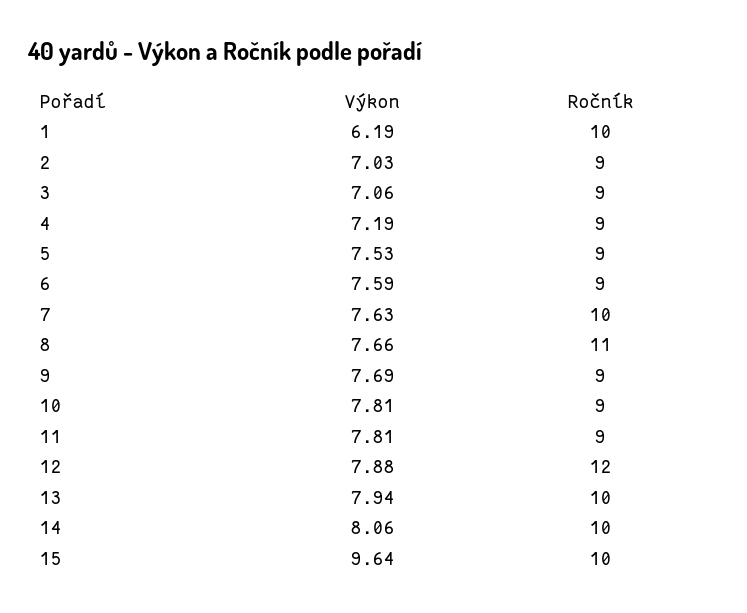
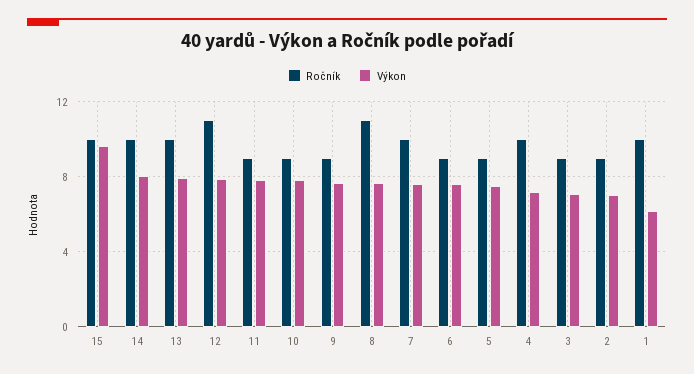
  {
    "Výkon": {
      "1": 6.19,
      "2": 7.03,
      "3": 7.06,
      "4": 7.19,
      "5": 7.53,
      "6": 7.59,
      "7": 7.63,
      "8": 7.66,
      "9": 7.69,
      "10": 7.81,
      "11": 7.81,
      "12": 7.88,
      "13": 7.94,
      "14": 8.06,
      "15": 9.64
    },
    "Ročník": {
      "1": 10,
      "2": 9,
      "3": 9,
-     "4": 9,
+     "4": 10,
      "5": 9,
      "6": 9,
      "7": 10,
      "8": 11,
      "9": 9,
      "10": 9,
      "11": 9,
-     "12": 12,
+     "12": 11,
      "13": 10,
      "14": 10,
      "15": 10
    }
  }

